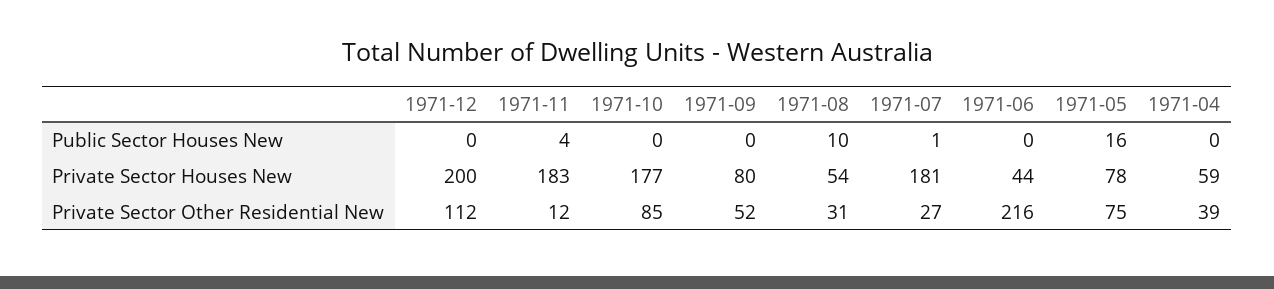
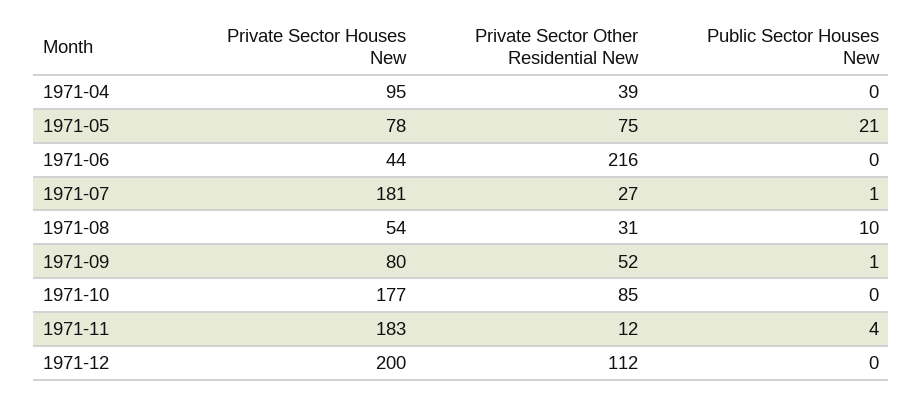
  {
    "1971-12": {
      "Public Sector Houses New": 0,
      "Private Sector Houses New": 200,
      "Private Sector Other Residential New": 112
    },
    "1971-11": {
      "Public Sector Houses New": 4,
      "Private Sector Houses New": 183,
      "Private Sector Other Residential New": 12
    },
    "1971-10": {
      "Public Sector Houses New": 0,
      "Private Sector Houses New": 177,
      "Private Sector Other Residential New": 85
    },
    "1971-09": {
-     "Public Sector Houses New": 0,
+     "Public Sector Houses New": 1,
      "Private Sector Houses New": 80,
      "Private Sector Other Residential New": 52
    },
    "1971-08": {
      "Public Sector Houses New": 10,
      "Private Sector Houses New": 54,
      "Private Sector Other Residential New": 31
    },
    "1971-07": {
      "Public Sector Houses New": 1,
      "Private Sector Houses New": 181,
      "Private Sector Other Residential New": 27
    },
    "1971-06": {
      "Public Sector Houses New": 0,
      "Private Sector Houses New": 44,
      "Private Sector Other Residential New": 216
    },
    "1971-05": {
-     "Public Sector Houses New": 16,
+     "Public Sector Houses New": 21,
      "Private Sector Houses New": 78,
      "Private Sector Other Residential New": 75
    },
    "1971-04": {
      "Public Sector Houses New": 0,
-     "Private Sector Houses New": 59,
+     "Private Sector Houses New": 95,
      "Private Sector Other Residential New": 39
    }
  }

